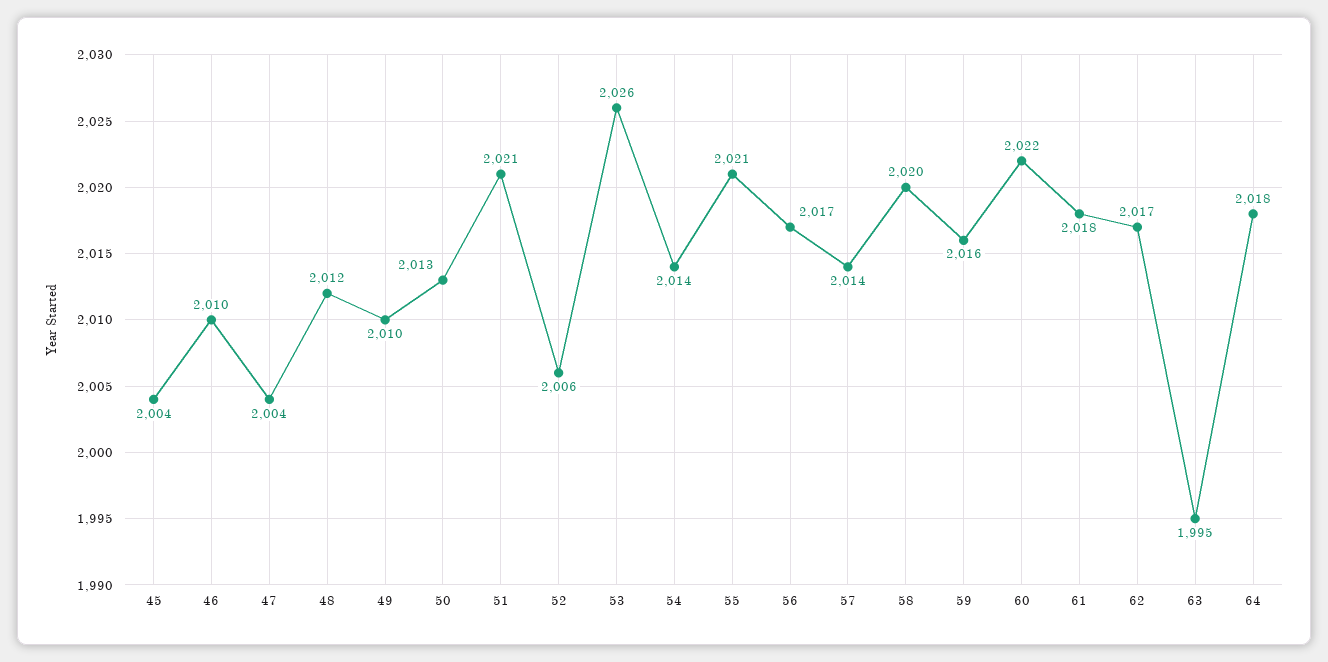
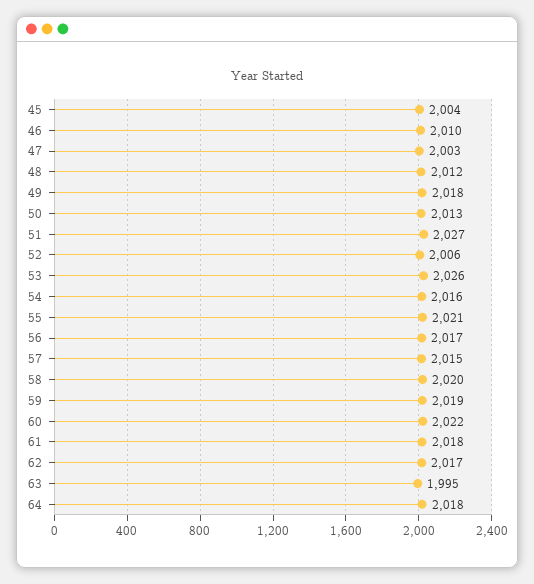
  {
    "45": 2004,
    "46": 2010,
-   "47": 2004,
+   "47": 2003,
    "48": 2012,
-   "49": 2010,
+   "49": 2018,
    "50": 2013,
-   "51": 2021,
+   "51": 2027,
    "52": 2006,
    "53": 2026,
-   "54": 2014,
+   "54": 2016,
    "55": 2021,
    "56": 2017,
-   "57": 2014,
+   "57": 2015,
    "58": 2020,
-   "59": 2016,
+   "59": 2019,
    "60": 2022,
    "61": 2018,
    "62": 2017,
    "63": 1995,
    "64": 2018
  }

